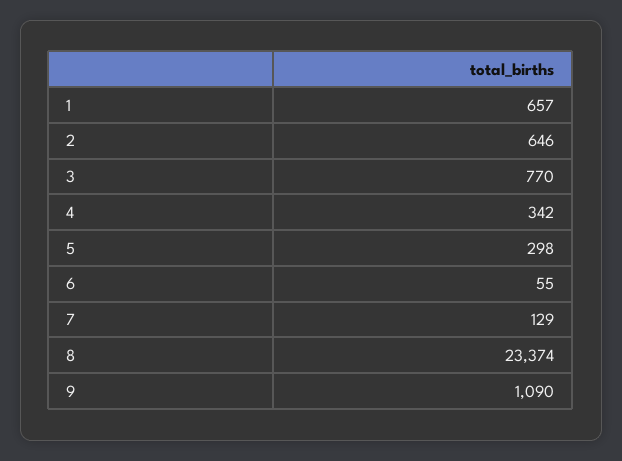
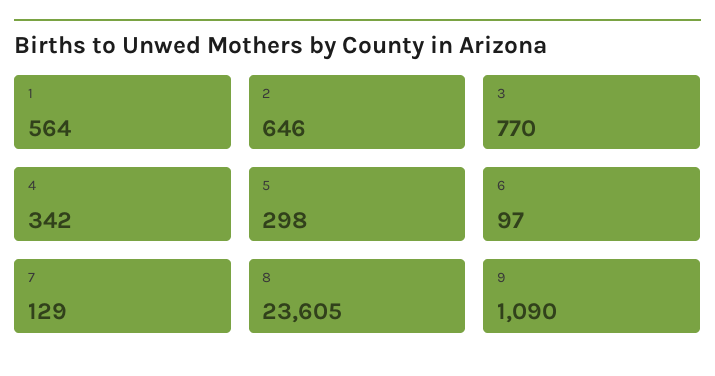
  {
-   "1": 657,
+   "1": 564,
    "2": 646,
    "3": 770,
    "4": 342,
    "5": 298,
-   "6": 55,
+   "6": 97,
    "7": 129,
-   "8": 23374,
+   "8": 23605,
    "9": 1090
  }

